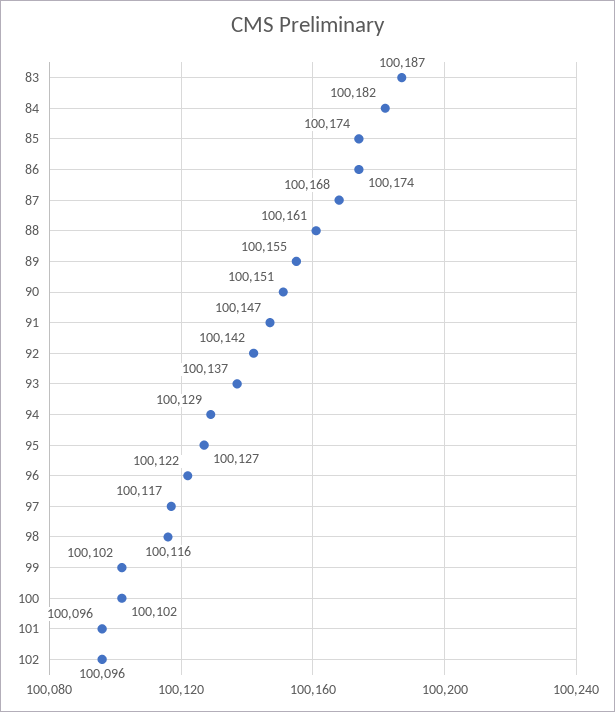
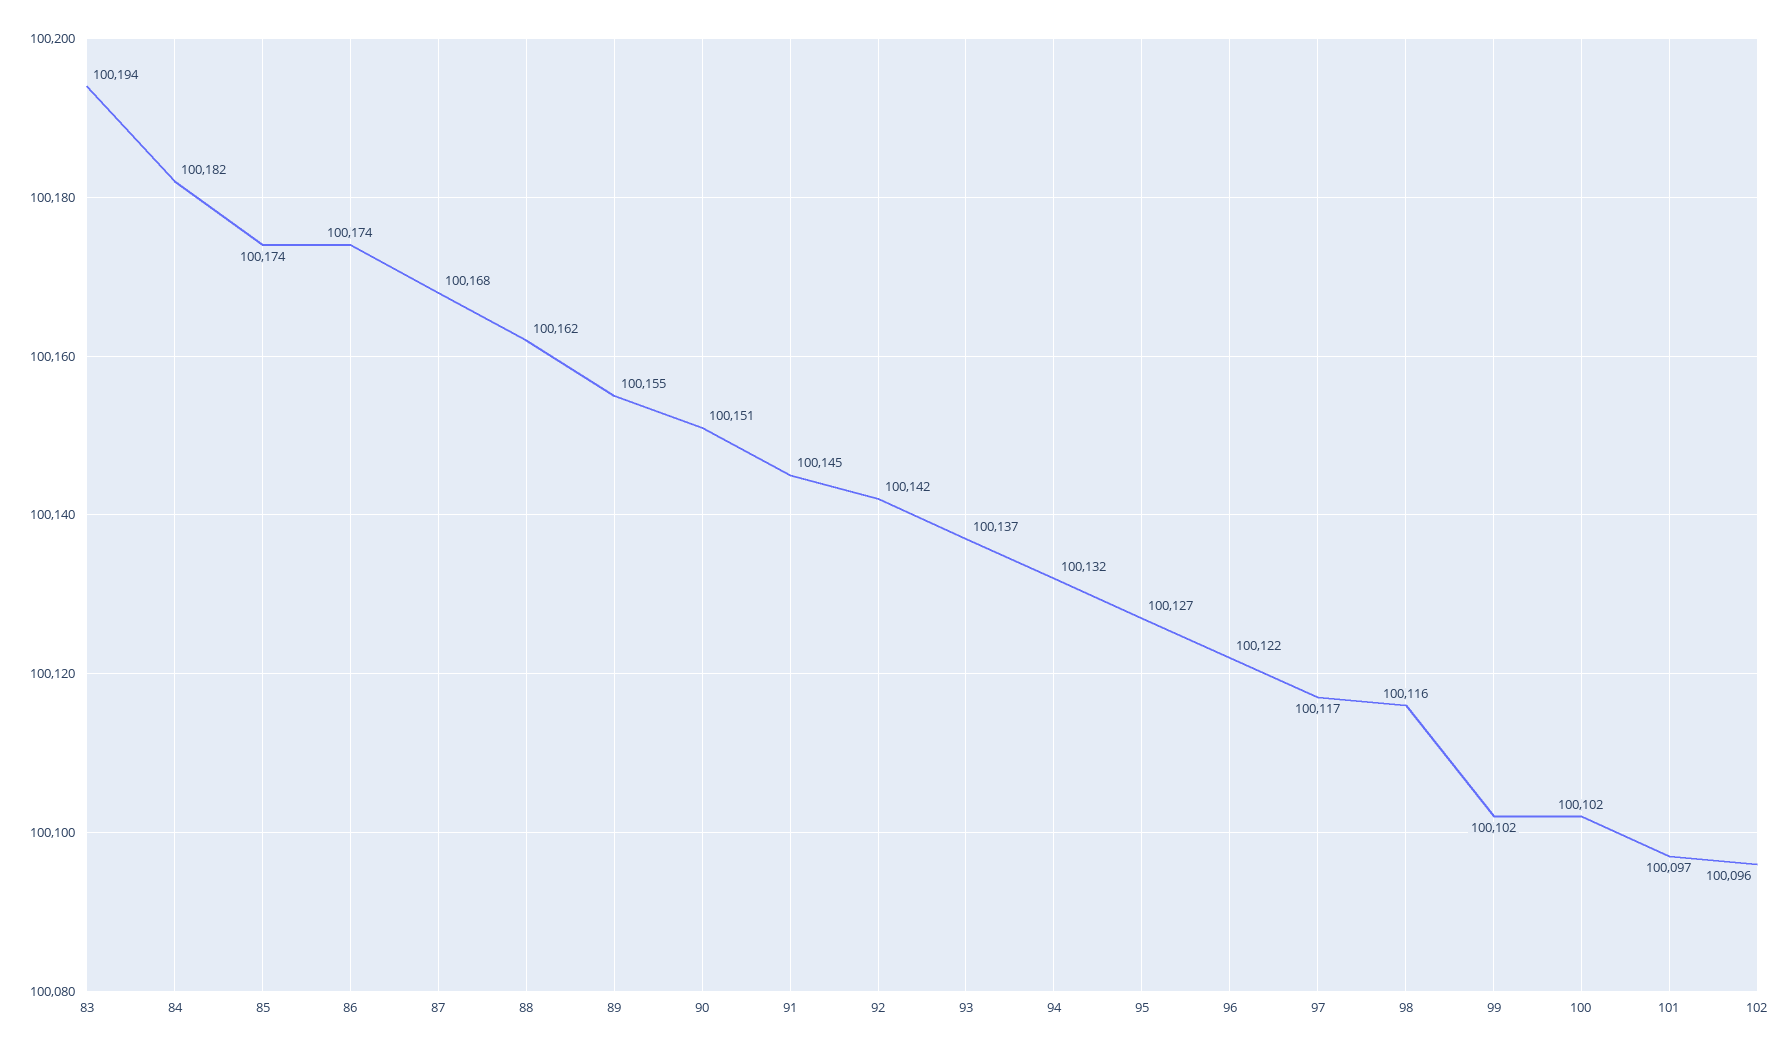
  {
-   "83": 100187,
+   "83": 100194,
    "84": 100182,
    "85": 100174,
    "86": 100174,
    "87": 100168,
-   "88": 100161,
+   "88": 100162,
    "89": 100155,
    "90": 100151,
-   "91": 100147,
+   "91": 100145,
    "92": 100142,
    "93": 100137,
-   "94": 100129,
+   "94": 100132,
    "95": 100127,
    "96": 100122,
    "97": 100117,
    "98": 100116,
    "99": 100102,
    "100": 100102,
-   "101": 100096,
+   "101": 100097,
    "102": 100096
  }

